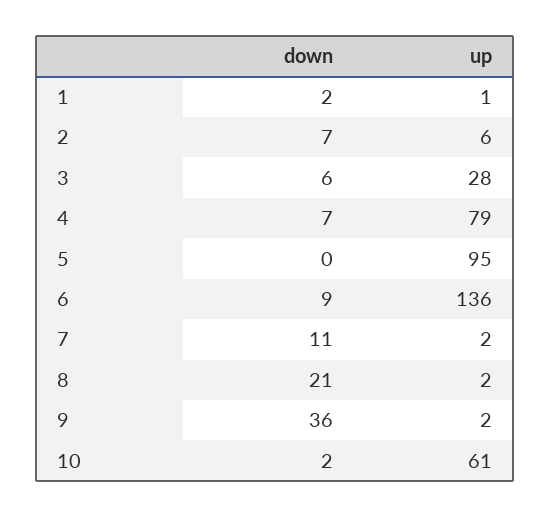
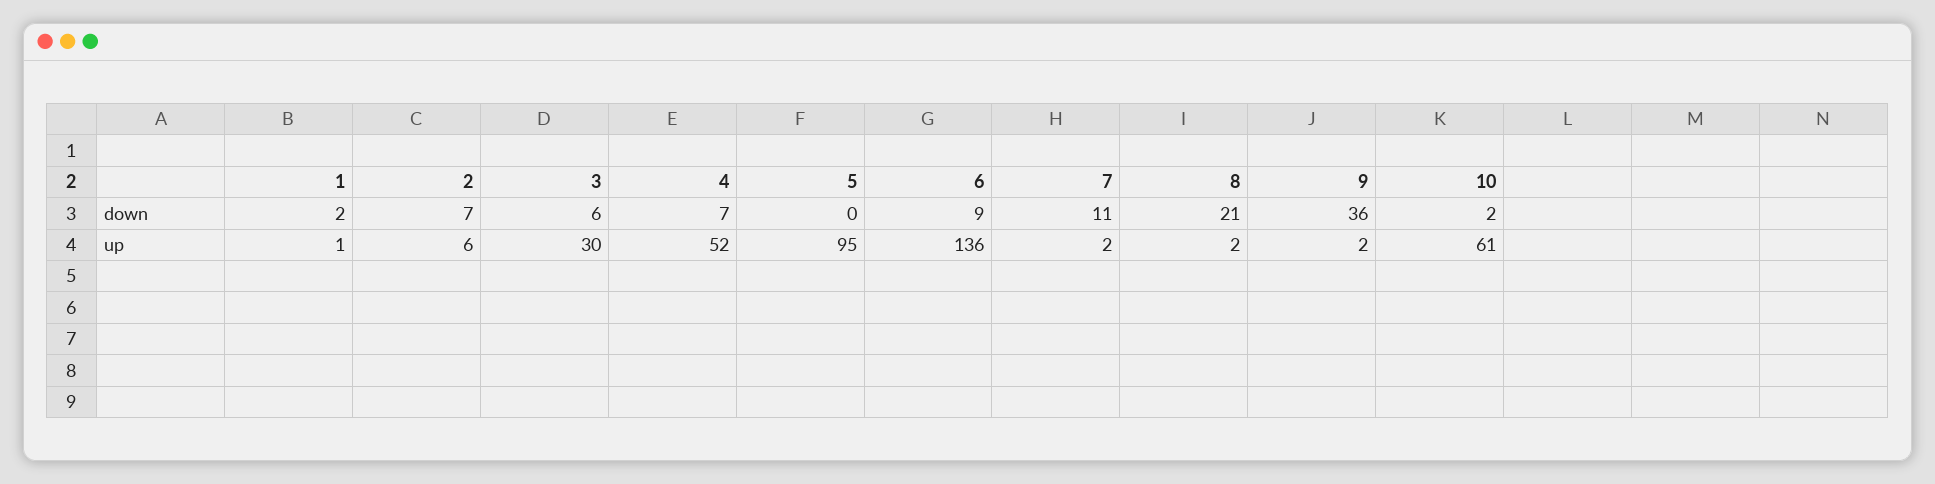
  {
    "down": {
      "1": 2,
      "2": 7,
      "3": 6,
      "4": 7,
      "5": 0,
      "6": 9,
      "7": 11,
      "8": 21,
      "9": 36,
      "10": 2
    },
    "up": {
      "1": 1,
      "2": 6,
-     "3": 28,
+     "3": 30,
-     "4": 79,
+     "4": 52,
      "5": 95,
      "6": 136,
      "7": 2,
      "8": 2,
      "9": 2,
      "10": 61
    }
  }

